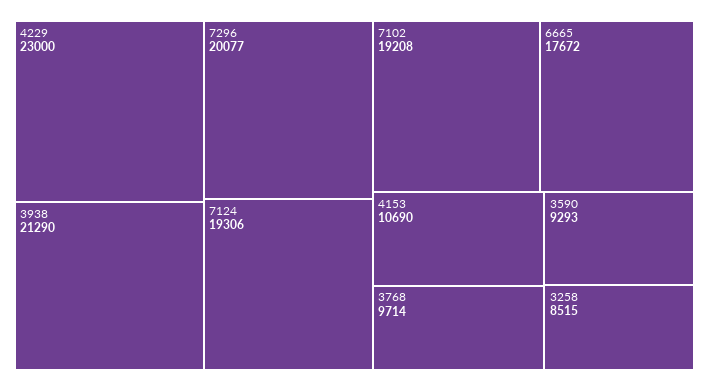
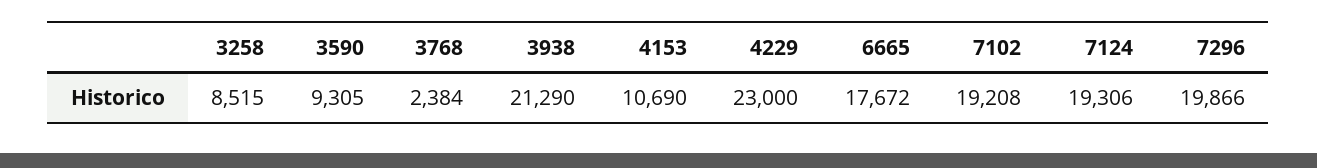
  {
    "4229": 23000,
    "3938": 21290,
-   "7296": 20077,
+   "7296": 19866,
    "7124": 19306,
    "7102": 19208,
    "6665": 17672,
    "4153": 10690,
-   "3768": 9714,
+   "3768": 2384,
-   "3590": 9293,
+   "3590": 9305,
    "3258": 8515
  }

